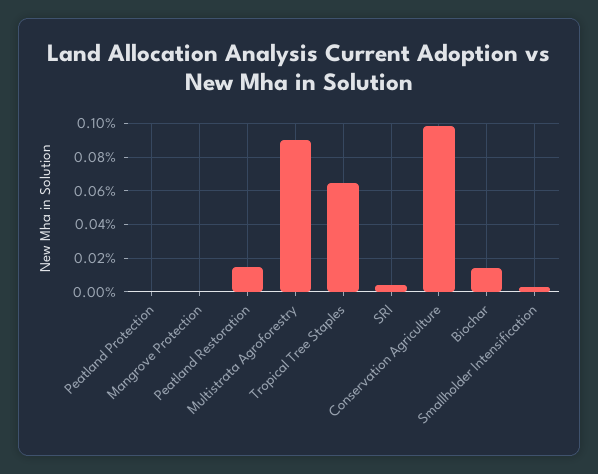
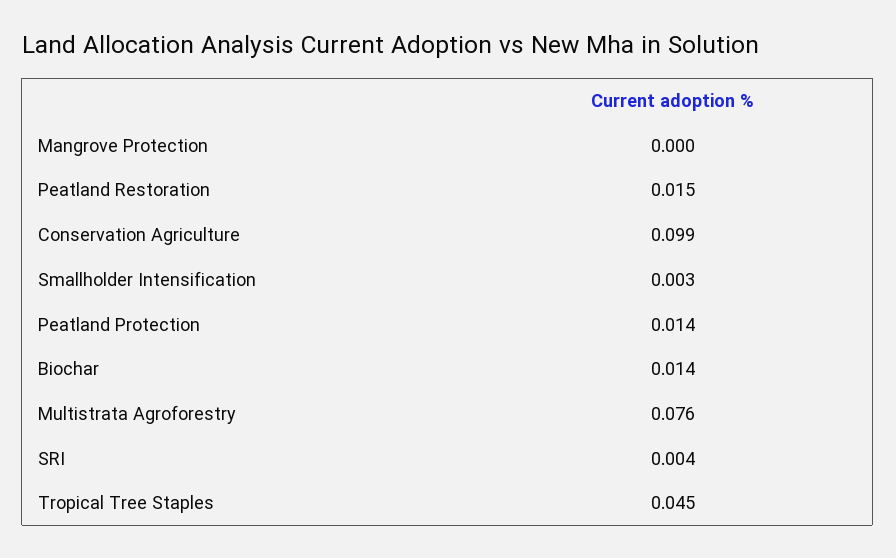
  {
-   "Peatland Protection": 0,
+   "Peatland Protection": 0.014,
    "Mangrove Protection": 0,
    "Peatland Restoration": 0.015,
-   "Multistrata Agroforestry": 0.09,
+   "Multistrata Agroforestry": 0.076,
-   "Tropical Tree Staples": 0.065,
+   "Tropical Tree Staples": 0.045,
    "SRI": 0.004,
    "Conservation Agriculture": 0.099,
    "Biochar": 0.014,
    "Smallholder Intensification": 0.003
  }

